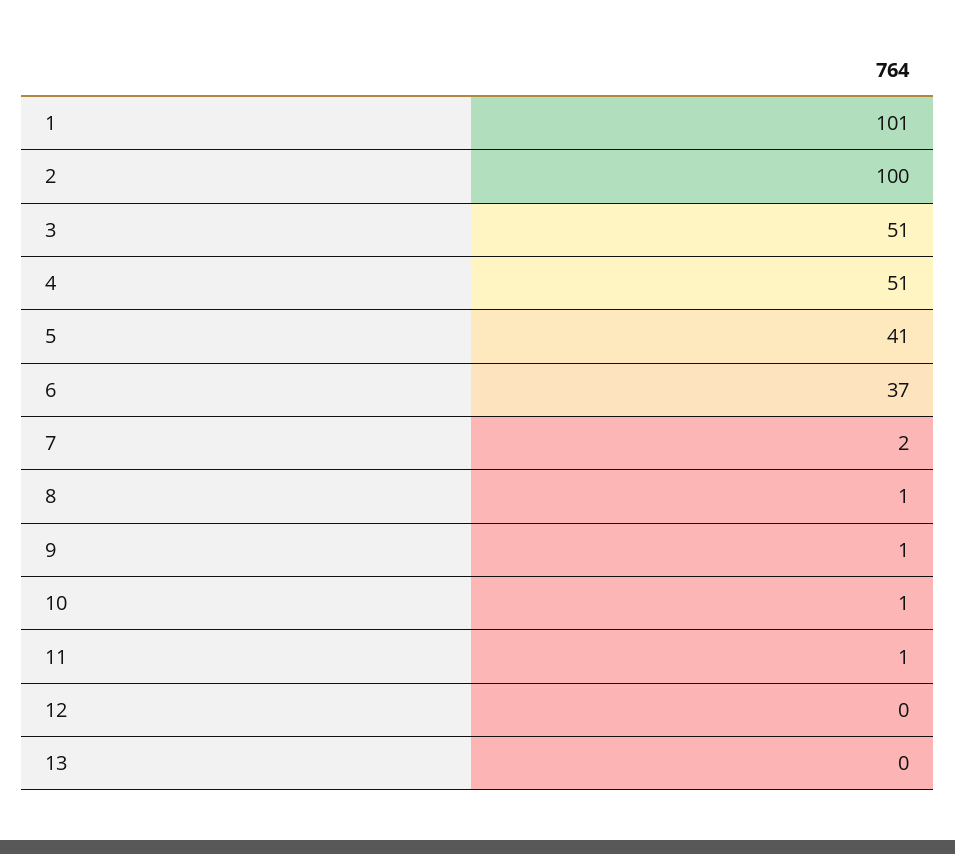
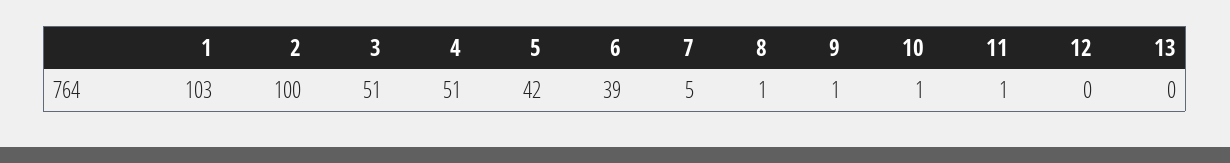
  {
-   "1": 101,
+   "1": 103,
    "2": 100,
    "3": 51,
    "4": 51,
-   "5": 41,
+   "5": 42,
-   "6": 37,
+   "6": 39,
-   "7": 2,
+   "7": 5,
    "8": 1,
    "9": 1,
    "10": 1,
    "11": 1,
    "12": 0,
    "13": 0
  }

